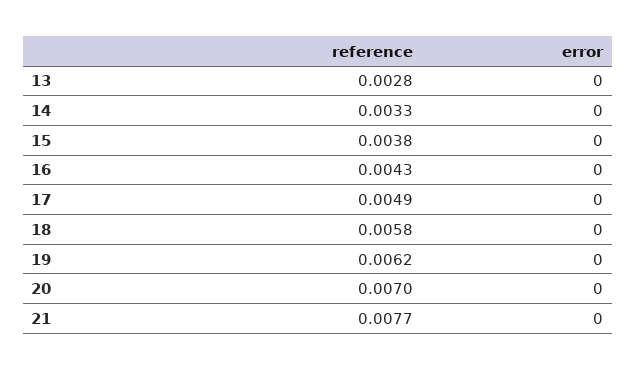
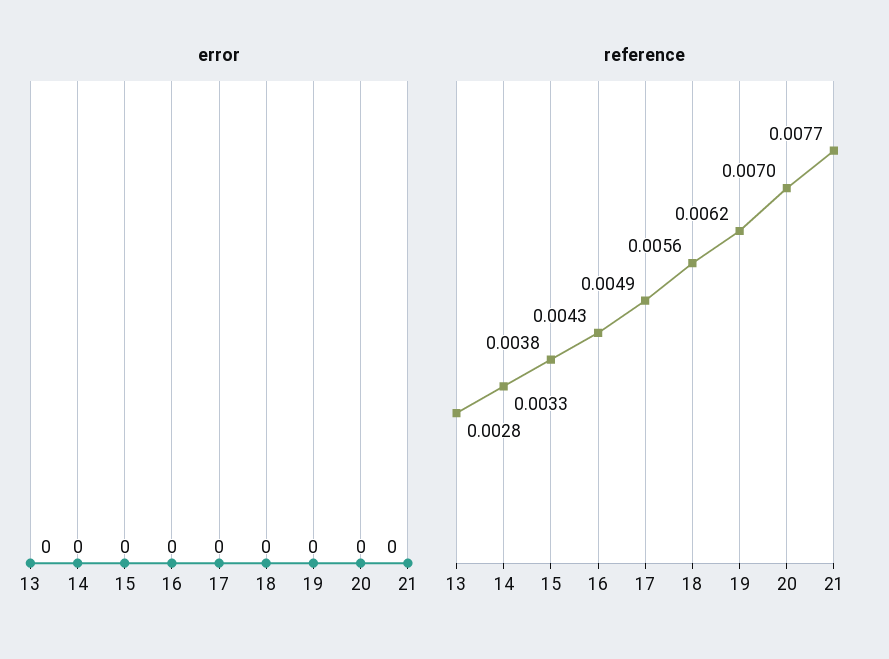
  {
    "reference": {
      "13": 0.0028,
      "14": 0.0033,
      "15": 0.0038,
      "16": 0.0043,
      "17": 0.0049,
-     "18": 0.0058,
+     "18": 0.0056,
      "19": 0.0062,
      "20": 0.007,
      "21": 0.0077
    },
    "error": {
      "13": 0,
      "14": 0,
      "15": 0,
      "16": 0,
      "17": 0,
      "18": 0,
      "19": 0,
      "20": 0,
      "21": 0
    }
  }

